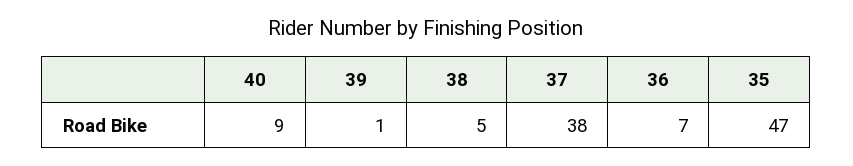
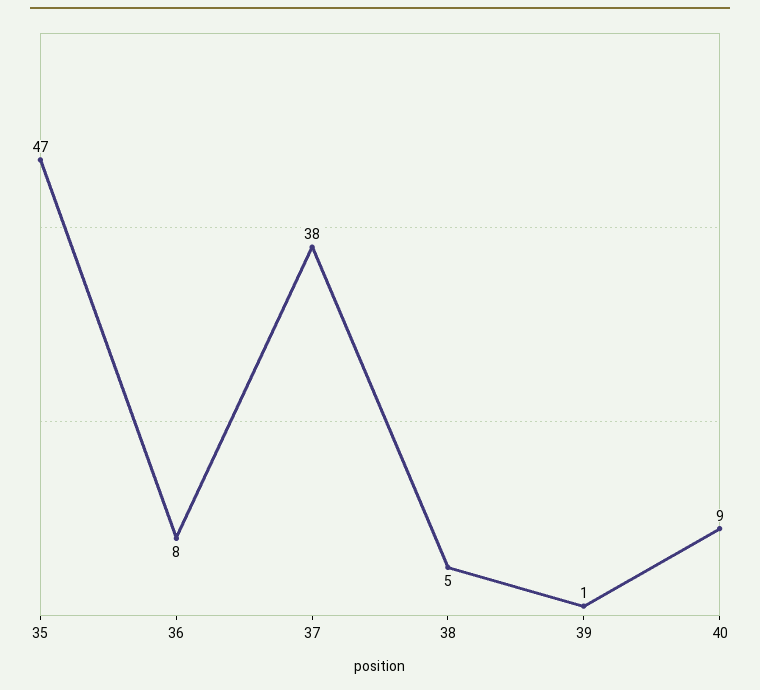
  {
    "40": 9,
    "39": 1,
    "38": 5,
    "37": 38,
-   "36": 7,
+   "36": 8,
    "35": 47
  }

